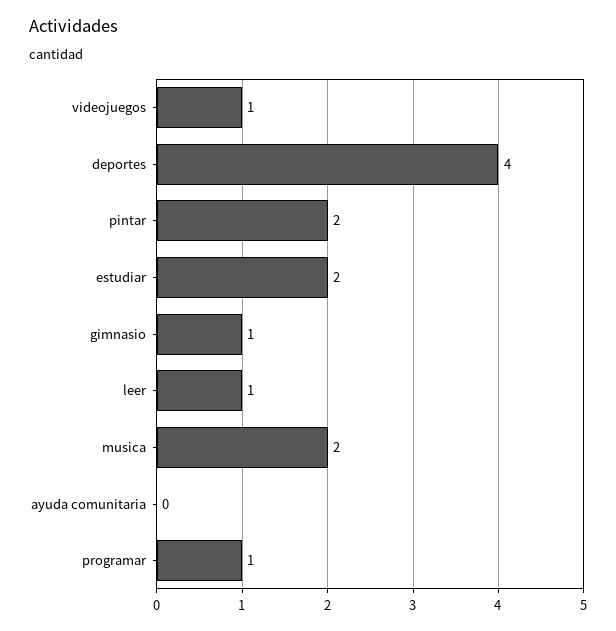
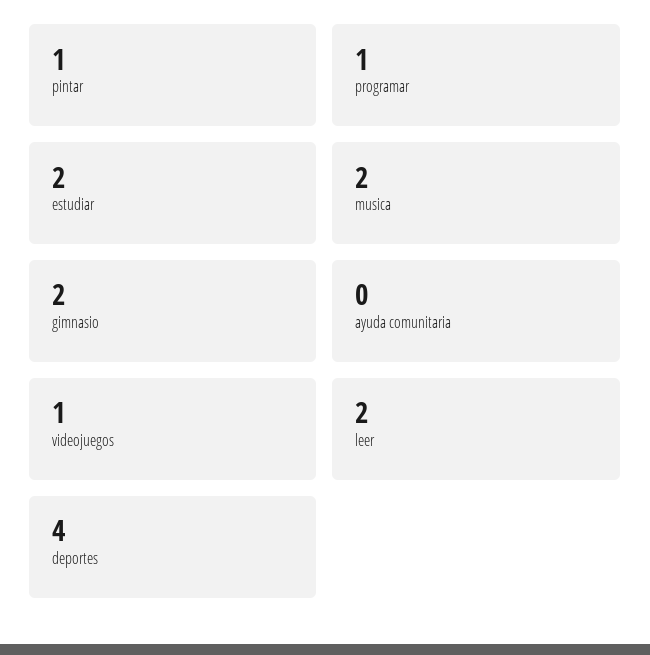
  {
    "videojuegos": 1,
    "deportes": 4,
-   "pintar": 2,
+   "pintar": 1,
    "estudiar": 2,
-   "gimnasio": 1,
+   "gimnasio": 2,
-   "leer": 1,
+   "leer": 2,
    "musica": 2,
    "ayuda comunitaria": 0,
    "programar": 1
  }

